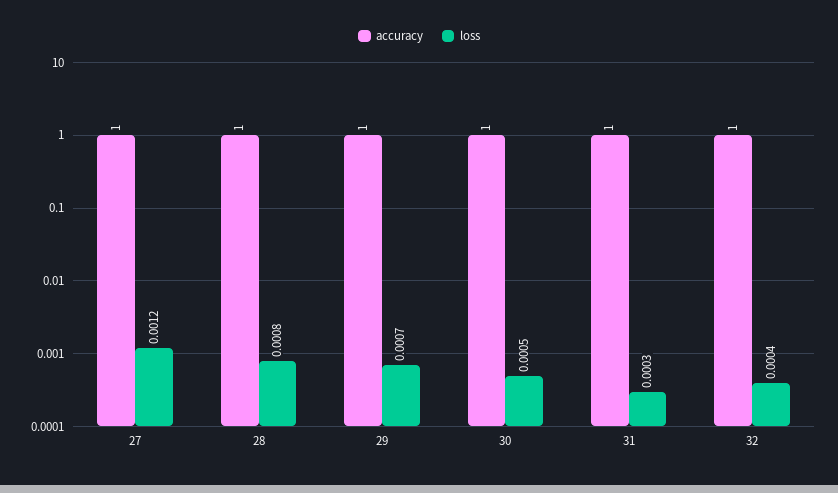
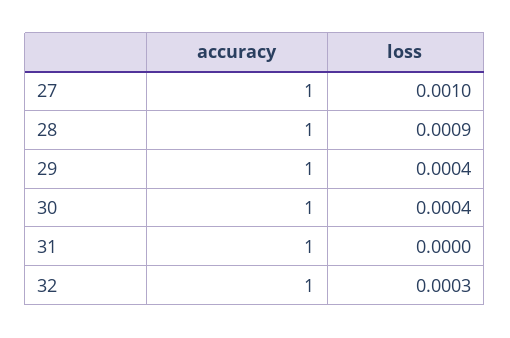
  {
    "accuracy": {
      "27": 1,
      "28": 1,
      "29": 1,
      "30": 1,
      "31": 1,
      "32": 1
    },
    "loss": {
-     "27": 0.0012,
+     "27": 0.001,
-     "28": 0.0008,
+     "28": 0.0009,
-     "29": 0.0007,
+     "29": 0.0004,
-     "30": 0.0005,
+     "30": 0.0004,
-     "31": 0.0003,
+     "31": 0,
-     "32": 0.0004
+     "32": 0.0003
    }
  }

